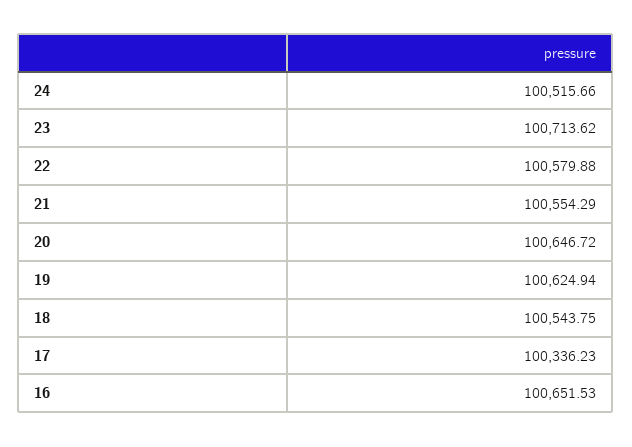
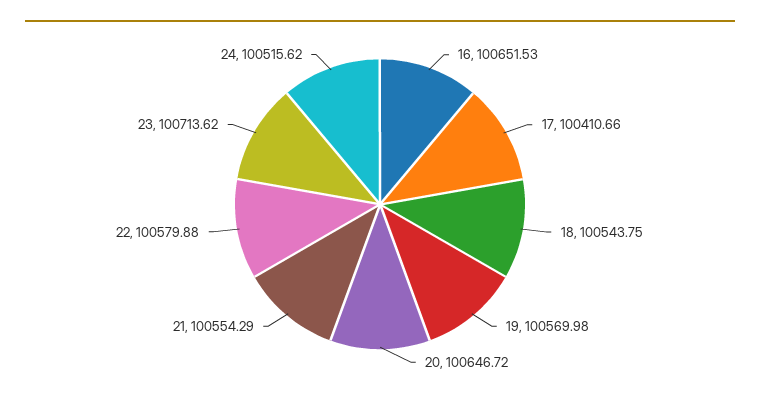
  {
-   "24": 100515.66,
+   "24": 100515.62,
    "23": 100713.62,
    "22": 100579.88,
    "21": 100554.29,
    "20": 100646.72,
-   "19": 100624.94,
+   "19": 100569.98,
    "18": 100543.75,
-   "17": 100336.23,
+   "17": 100410.66,
    "16": 100651.53
  }

